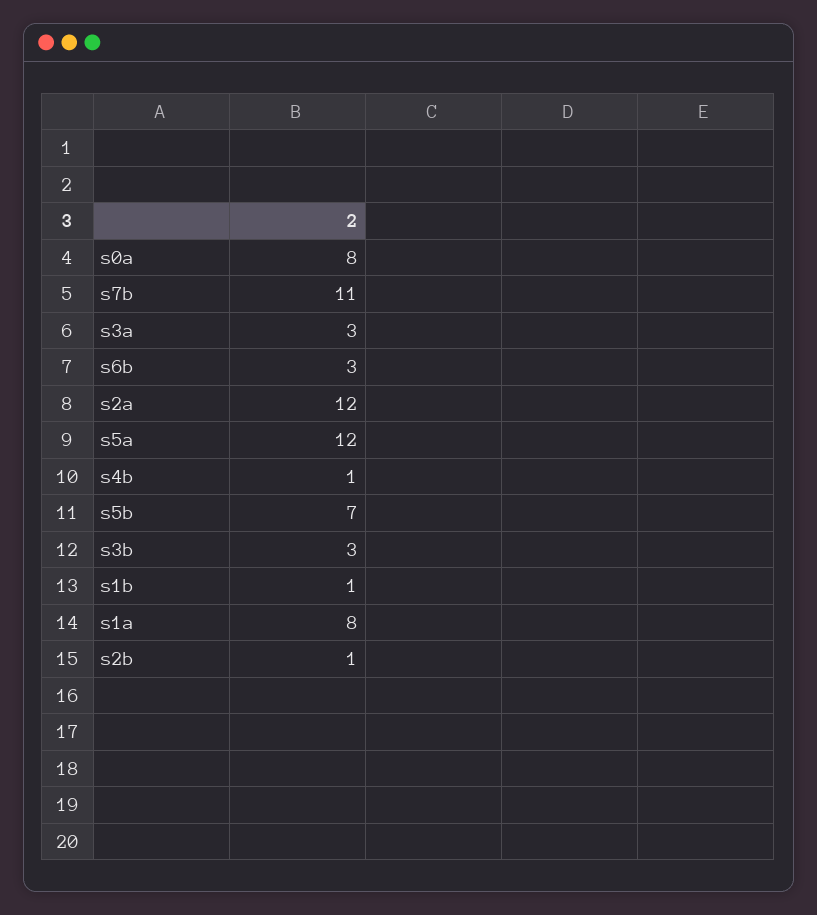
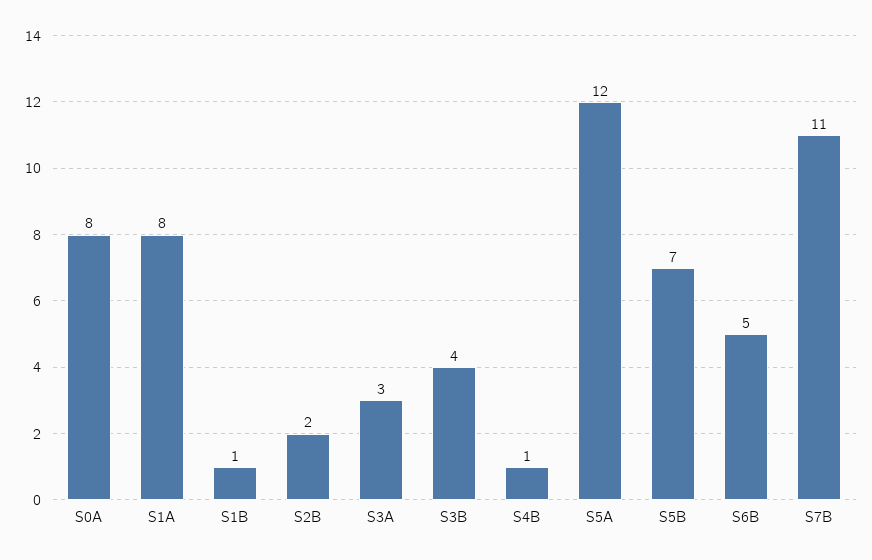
  {
    "s0a": 8,
    "s7b": 11,
    "s3a": 3,
-   "s6b": 3,
+   "s6b": 5,
-   "s2a": 12,
    "s5a": 12,
    "s4b": 1,
    "s5b": 7,
-   "s3b": 3,
+   "s3b": 4,
    "s1b": 1,
    "s1a": 8,
-   "s2b": 1
+   "s2b": 2
  }

